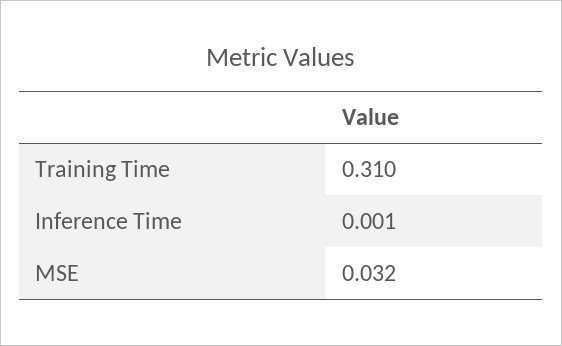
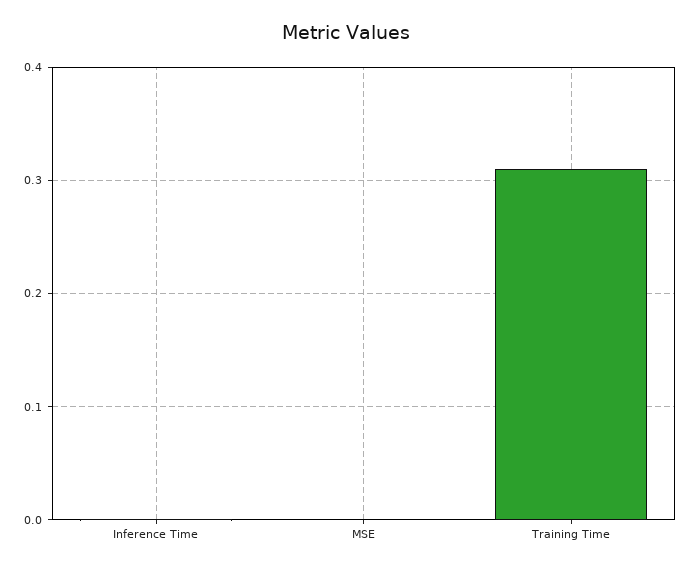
  {
    "Training Time": 0.31,
    "Inference Time": 0.001,
-   "MSE": 0.032
+   "MSE": 0
  }

